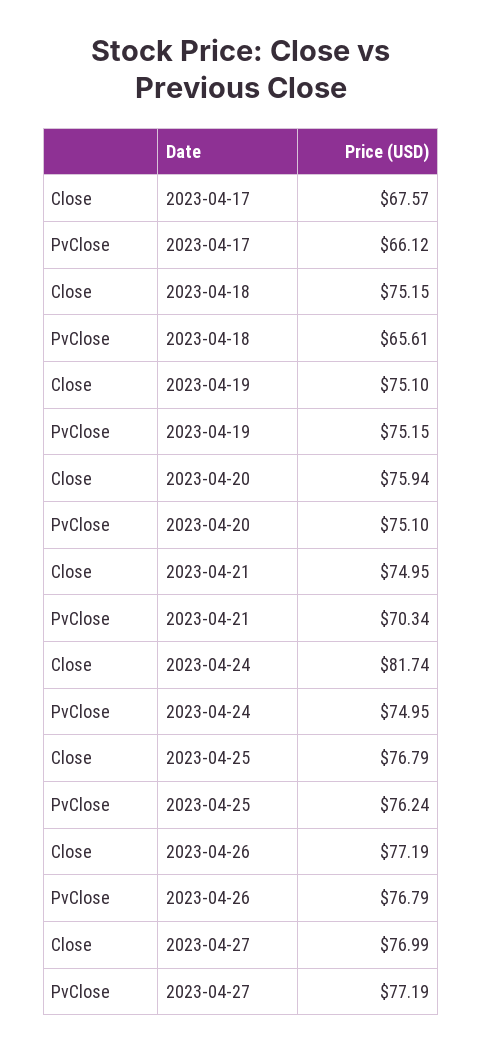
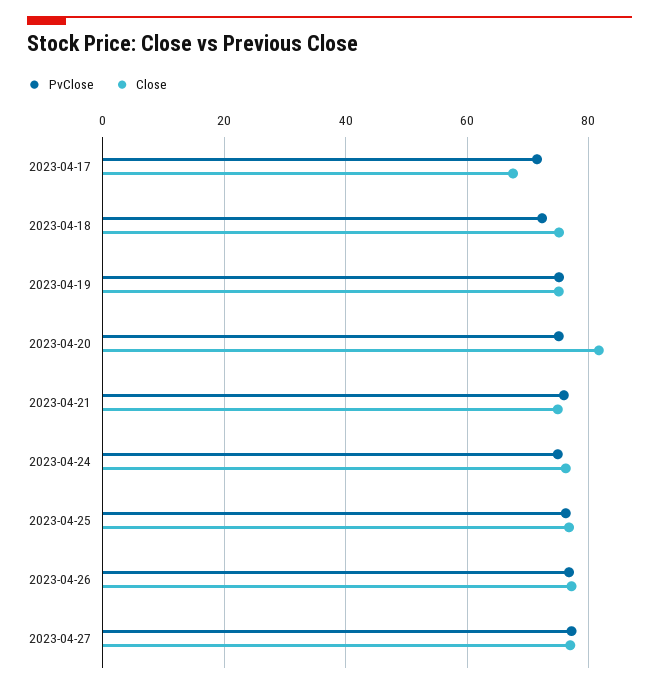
  {
    "Close": {
      "2023-04-17": 67.57,
      "2023-04-18": 75.15,
      "2023-04-19": 75.1,
-     "2023-04-20": 75.94,
+     "2023-04-20": 82,
      "2023-04-21": 74.95,
-     "2023-04-24": 81.74,
+     "2023-04-24": 76,
      "2023-04-25": 76.79,
      "2023-04-26": 77.19,
      "2023-04-27": 76.99
    },
    "PvClose": {
-     "2023-04-17": 66.12,
+     "2023-04-17": 72,
-     "2023-04-18": 65.61,
+     "2023-04-18": 72,
      "2023-04-19": 75.15,
      "2023-04-20": 75.1,
-     "2023-04-21": 70.34,
+     "2023-04-21": 76,
      "2023-04-24": 74.95,
      "2023-04-25": 76.24,
      "2023-04-26": 76.79,
      "2023-04-27": 77.19
    }
  }

